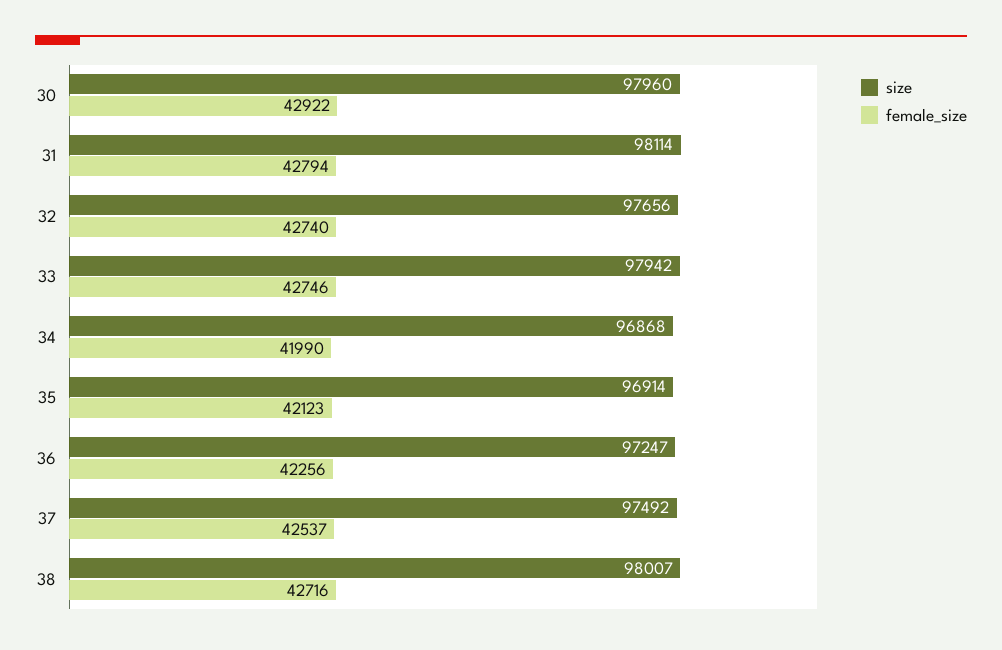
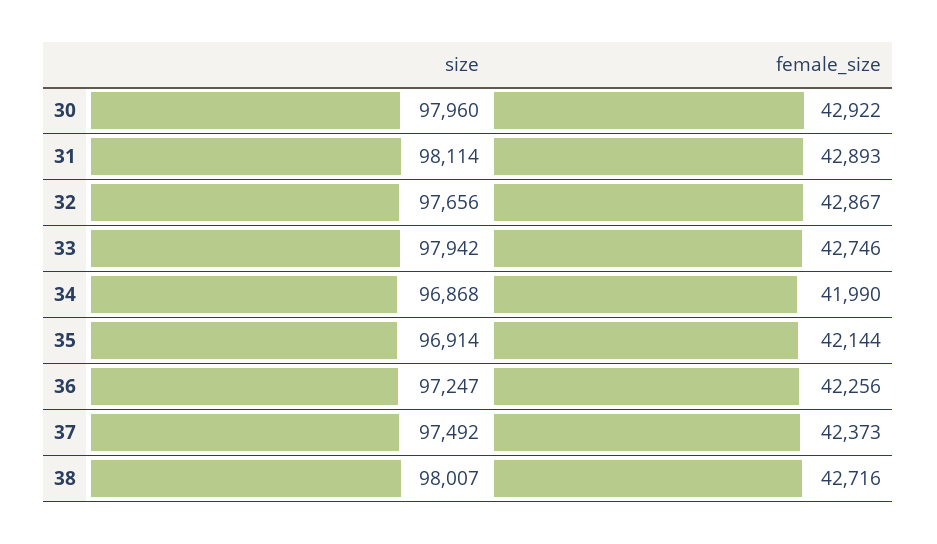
  {
    "size": {
      "30": 97960,
      "31": 98114,
      "32": 97656,
      "33": 97942,
      "34": 96868,
      "35": 96914,
      "36": 97247,
      "37": 97492,
      "38": 98007
    },
    "female_size": {
      "30": 42922,
-     "31": 42794,
+     "31": 42893,
-     "32": 42740,
+     "32": 42867,
      "33": 42746,
      "34": 41990,
-     "35": 42123,
+     "35": 42144,
      "36": 42256,
-     "37": 42537,
+     "37": 42373,
      "38": 42716
    }
  }

